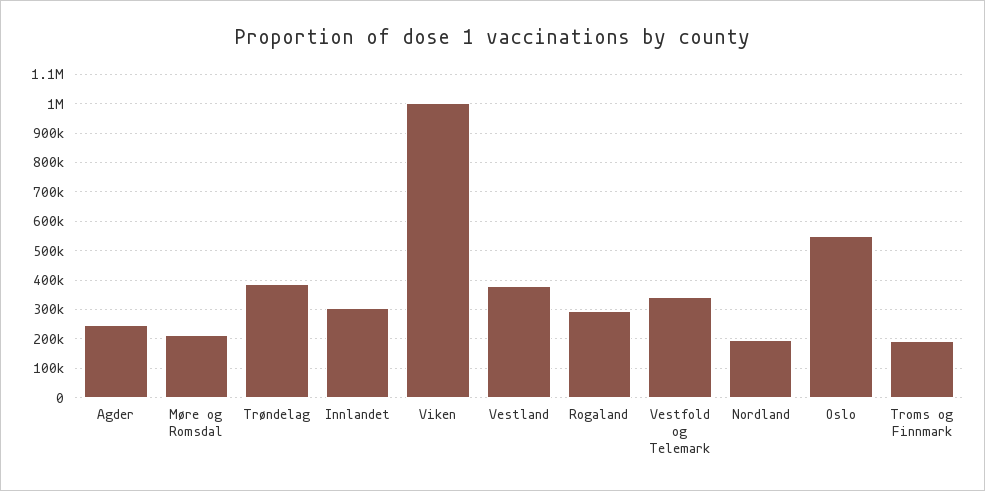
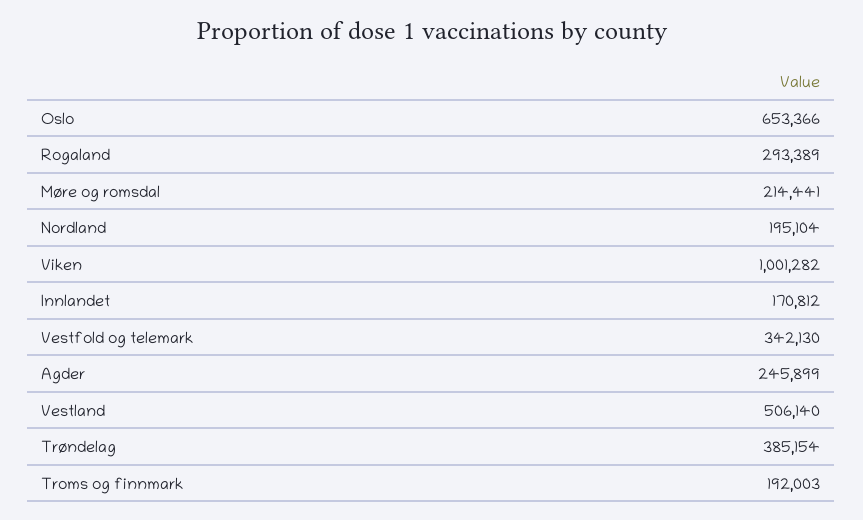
  {
    "Agder": 245899,
    "Møre og Romsdal": 214441,
    "Trøndelag": 385154,
-   "Innlandet": 300000,
+   "Innlandet": 170812,
    "Viken": 1001282,
-   "Vestland": 375000,
+   "Vestland": 506140,
    "Rogaland": 293389,
    "Vestfold og Telemark": 342130,
    "Nordland": 195104,
-   "Oslo": 550000,
+   "Oslo": 653366,
    "Troms og Finnmark": 192003
  }

